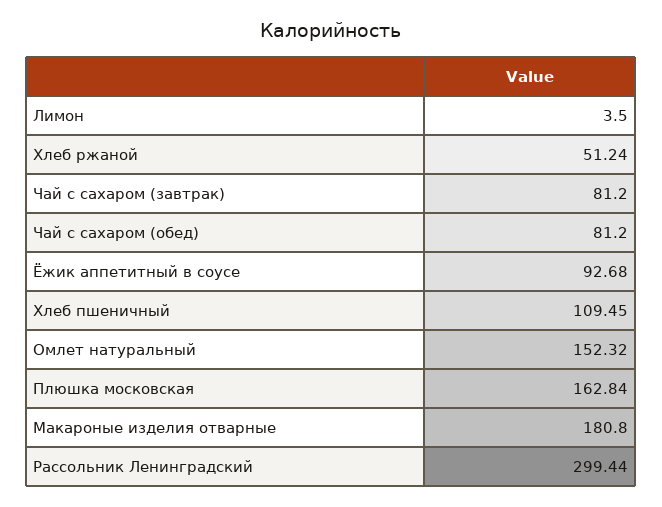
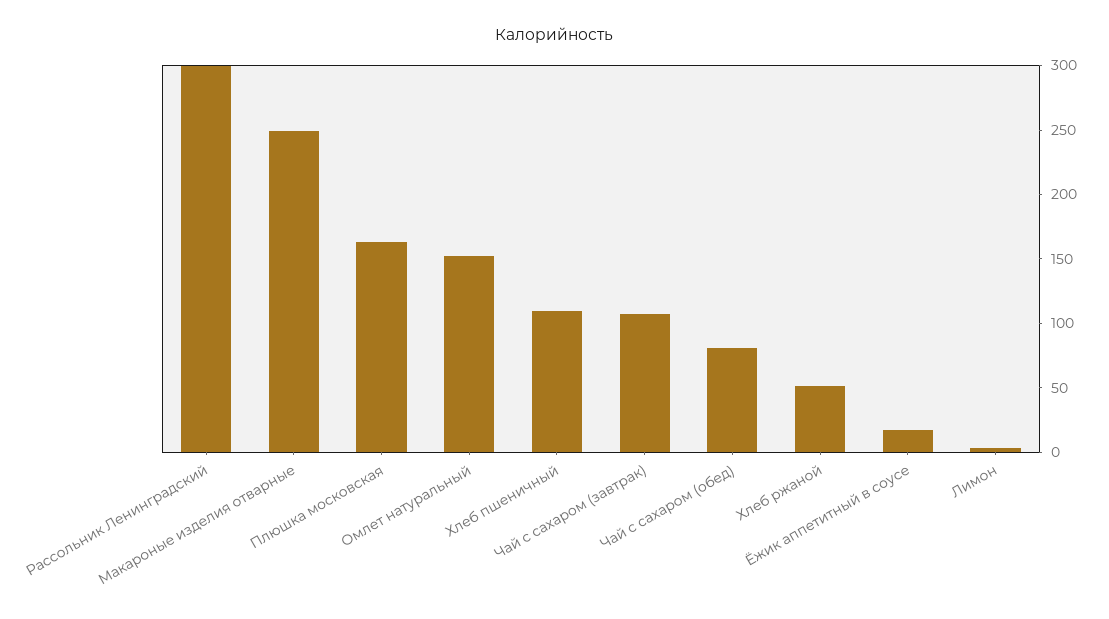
  {
    "Лимон": 3.5,
    "Хлеб ржаной": 51.24,
-   "Чай с сахаром (завтрак)": 81.2,
+   "Чай с сахаром (завтрак)": 110,
    "Чай с сахаром (обед)": 81.2,
-   "Ёжик аппетитный в соусе": 92.68,
+   "Ёжик аппетитный в соусе": 20,
    "Хлеб пшеничный": 109.45,
    "Омлет натуральный": 152.32,
    "Плюшка московская": 162.84,
-   "Макароные изделия отварные": 180.8,
+   "Макароные изделия отварные": 250,
    "Рассольник Ленинградский": 299.44
  }

